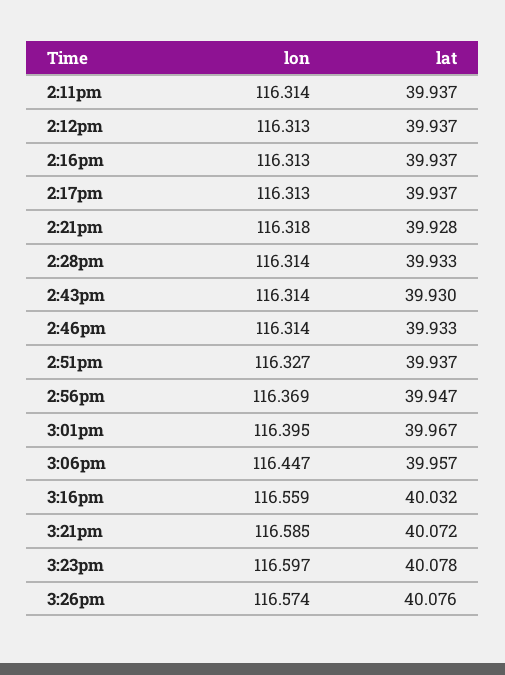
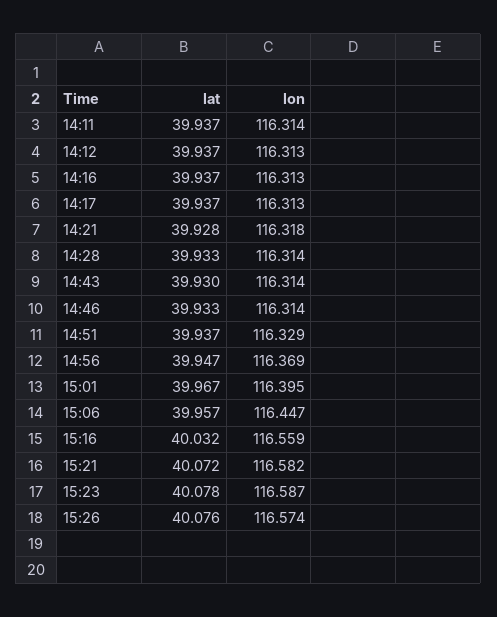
  {
    "lon": {
      "2:11pm": 116.314,
      "2:12pm": 116.313,
      "2:16pm": 116.313,
      "2:17pm": 116.313,
      "2:21pm": 116.318,
      "2:28pm": 116.314,
      "2:43pm": 116.314,
      "2:46pm": 116.314,
-     "2:51pm": 116.327,
+     "2:51pm": 116.329,
      "2:56pm": 116.369,
      "3:01pm": 116.395,
      "3:06pm": 116.447,
      "3:16pm": 116.559,
-     "3:21pm": 116.585,
+     "3:21pm": 116.582,
-     "3:23pm": 116.597,
+     "3:23pm": 116.587,
      "3:26pm": 116.574
    },
    "lat": {
      "2:11pm": 39.937,
      "2:12pm": 39.937,
      "2:16pm": 39.937,
      "2:17pm": 39.937,
      "2:21pm": 39.928,
      "2:28pm": 39.933,
      "2:43pm": 39.93,
      "2:46pm": 39.933,
      "2:51pm": 39.937,
      "2:56pm": 39.947,
      "3:01pm": 39.967,
      "3:06pm": 39.957,
      "3:16pm": 40.032,
      "3:21pm": 40.072,
      "3:23pm": 40.078,
      "3:26pm": 40.076
    }
  }

